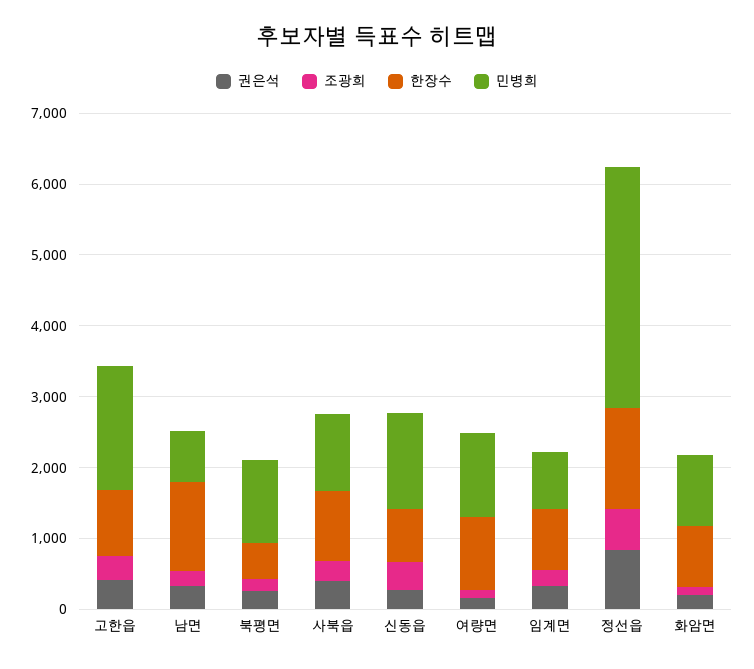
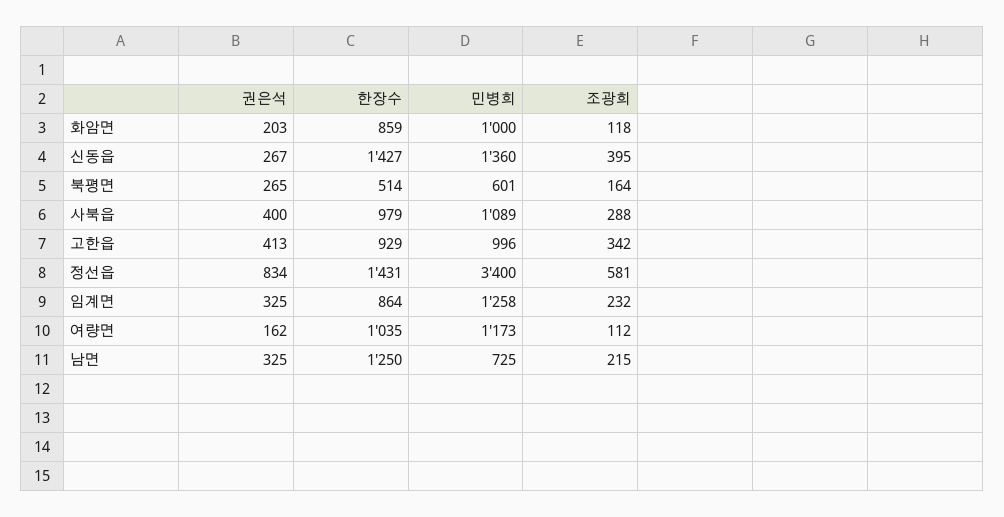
  {
    "권은석": {
      "고한읍": 413,
      "남면": 325,
      "북평면": 265,
      "사북읍": 400,
      "신동읍": 267,
      "여량면": 162,
      "임계면": 325,
      "정선읍": 834,
      "화암면": 203
    },
    "조광희": {
      "고한읍": 342,
      "남면": 215,
      "북평면": 164,
      "사북읍": 288,
      "신동읍": 395,
      "여량면": 112,
      "임계면": 232,
      "정선읍": 581,
      "화암면": 118
    },
    "한장수": {
      "고한읍": 929,
      "남면": 1250,
      "북평면": 514,
      "사북읍": 979,
-     "신동읍": 800,
+     "신동읍": 1427,
      "여량면": 1035,
      "임계면": 864,
      "정선읍": 1431,
      "화암면": 859
    },
    "민병희": {
-     "고한읍": 1800,
+     "고한읍": 996,
      "남면": 725,
-     "북평면": 1200,
+     "북평면": 601,
      "사북읍": 1089,
      "신동읍": 1360,
      "여량면": 1173,
-     "임계면": 800,
+     "임계면": 1258,
      "정선읍": 3400,
      "화암면": 1000
    }
  }

